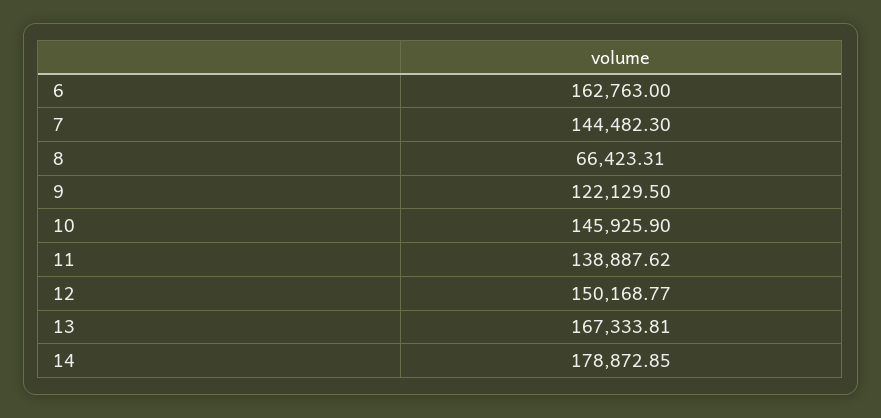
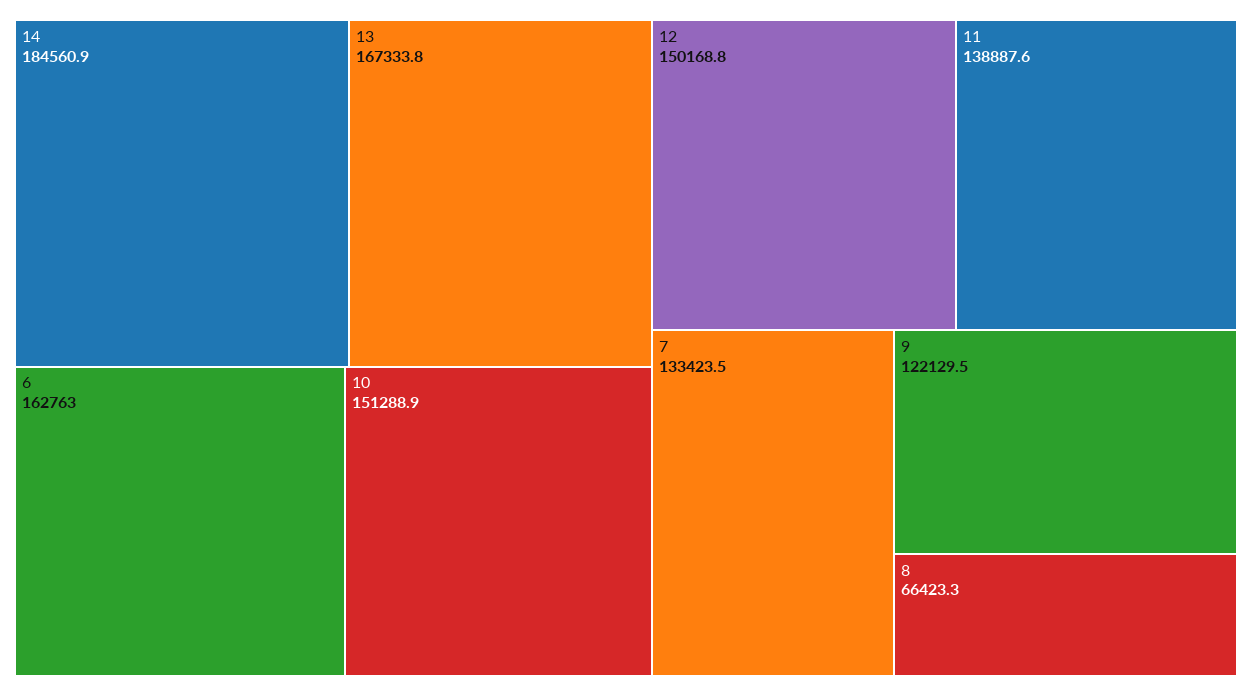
  {
    "6": 162763,
-   "7": 144482.3,
+   "7": 133423.5,
    "8": 66423.31,
    "9": 122129.5,
-   "10": 145925.9,
+   "10": 151288.9,
    "11": 138887.62,
    "12": 150168.77,
    "13": 167333.81,
-   "14": 178872.85
+   "14": 184560.9
  }

